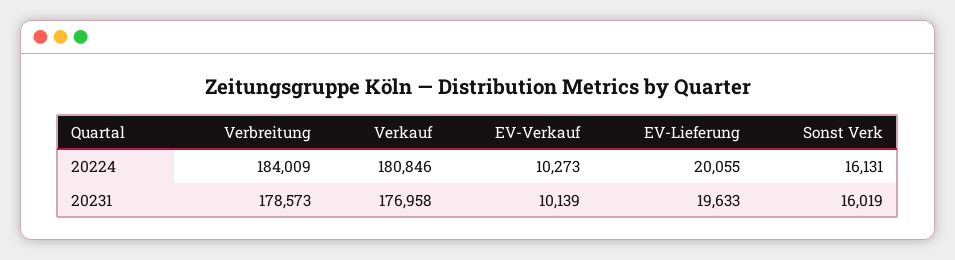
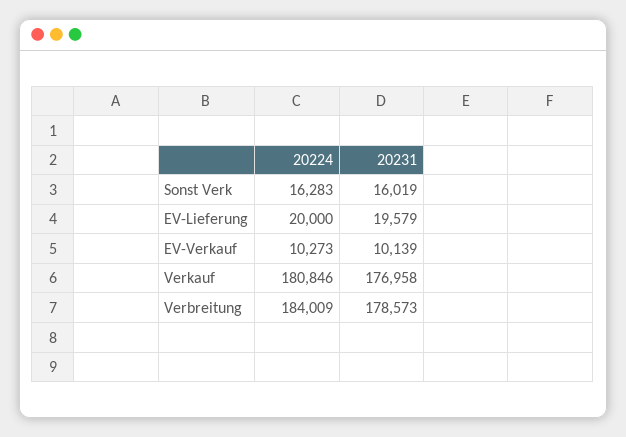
  {
    "Verbreitung": {
      "20224": 184009,
      "20231": 178573
    },
    "Verkauf": {
      "20224": 180846,
      "20231": 176958
    },
    "EV-Verkauf": {
      "20224": 10273,
      "20231": 10139
    },
    "EV-Lieferung": {
-     "20224": 20055,
+     "20224": 20000,
-     "20231": 19633
+     "20231": 19579
    },
    "Sonst Verk": {
-     "20224": 16131,
+     "20224": 16283,
      "20231": 16019
    }
  }

